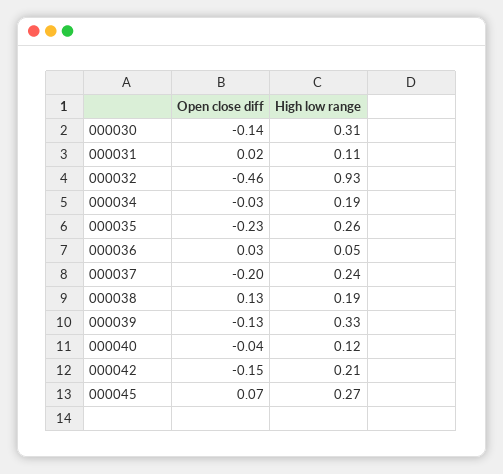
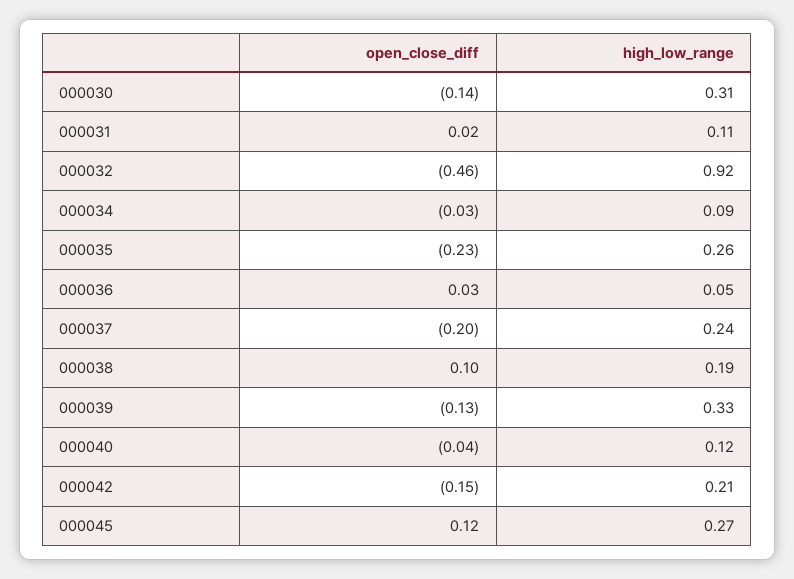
  {
    "Open close diff": {
      "000030": -0.14,
      "000031": 0.02,
      "000032": -0.46,
      "000034": -0.03,
      "000035": -0.23,
      "000036": 0.03,
      "000037": -0.2,
-     "000038": 0.13,
+     "000038": 0.1,
      "000039": -0.13,
      "000040": -0.04,
      "000042": -0.15,
-     "000045": 0.07
+     "000045": 0.12
    },
    "High low range": {
      "000030": 0.31,
      "000031": 0.11,
-     "000032": 0.93,
+     "000032": 0.92,
-     "000034": 0.19,
+     "000034": 0.09,
      "000035": 0.26,
      "000036": 0.05,
      "000037": 0.24,
      "000038": 0.19,
      "000039": 0.33,
      "000040": 0.12,
      "000042": 0.21,
      "000045": 0.27
    }
  }

